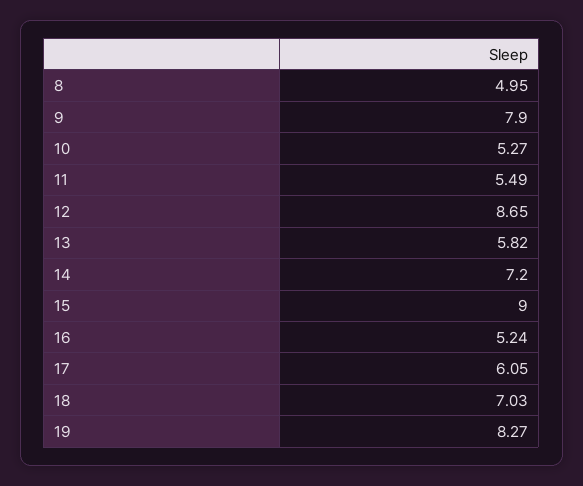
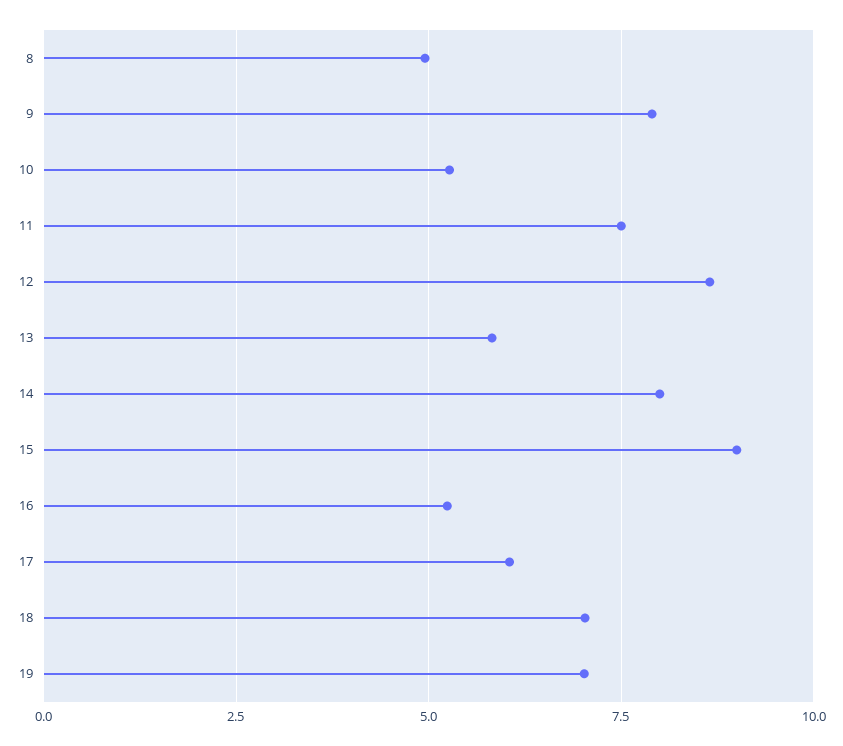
  {
    "8": 4.95,
    "9": 7.9,
    "10": 5.27,
-   "11": 5.49,
+   "11": 7.5,
    "12": 8.65,
    "13": 5.82,
-   "14": 7.2,
+   "14": 8,
    "15": 9,
    "16": 5.24,
    "17": 6.05,
    "18": 7.03,
-   "19": 8.27
+   "19": 7
  }

